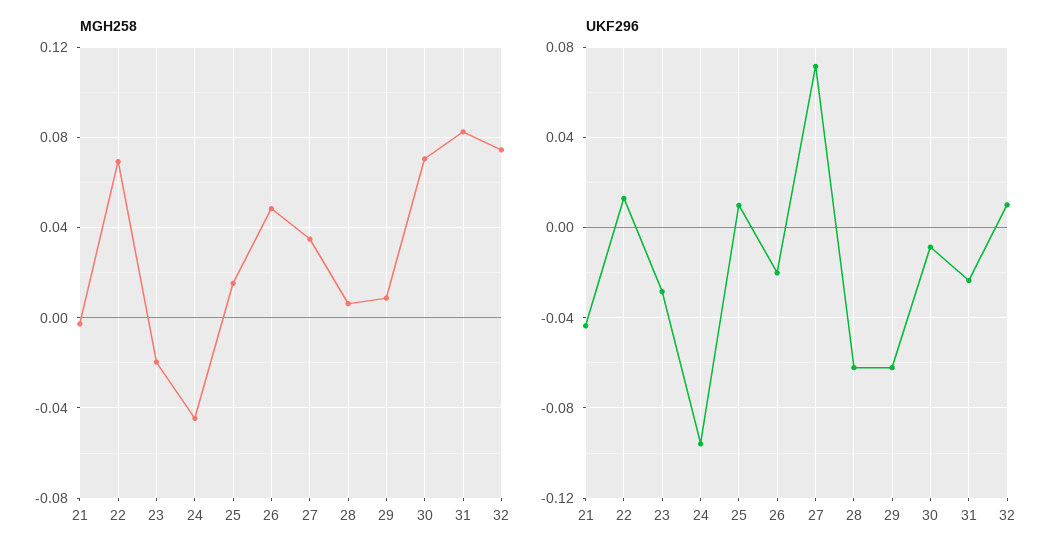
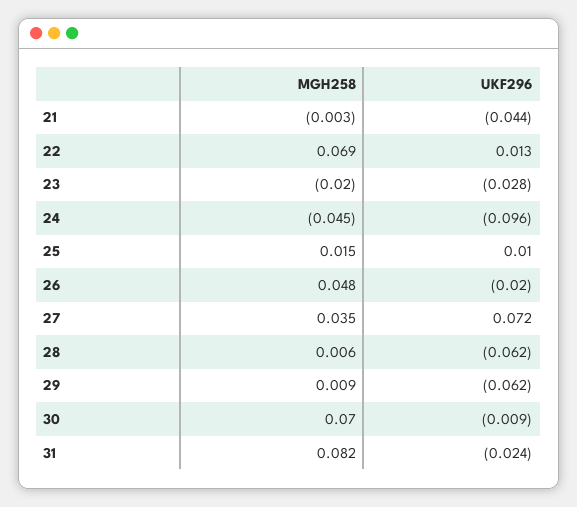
  {
    "MGH258": {
      "21": -0.003,
      "22": 0.069,
      "23": -0.02,
      "24": -0.045,
      "25": 0.015,
      "26": 0.048,
      "27": 0.035,
      "28": 0.006,
      "29": 0.009,
      "30": 0.07,
-     "31": 0.082,
+     "31": 0.082
-     "32": 0.075
    },
    "UKF296": {
      "21": -0.044,
      "22": 0.013,
      "23": -0.028,
      "24": -0.096,
      "25": 0.01,
      "26": -0.02,
      "27": 0.072,
      "28": -0.062,
      "29": -0.062,
      "30": -0.009,
-     "31": -0.024,
+     "31": -0.024
-     "32": 0.01
    }
  }

